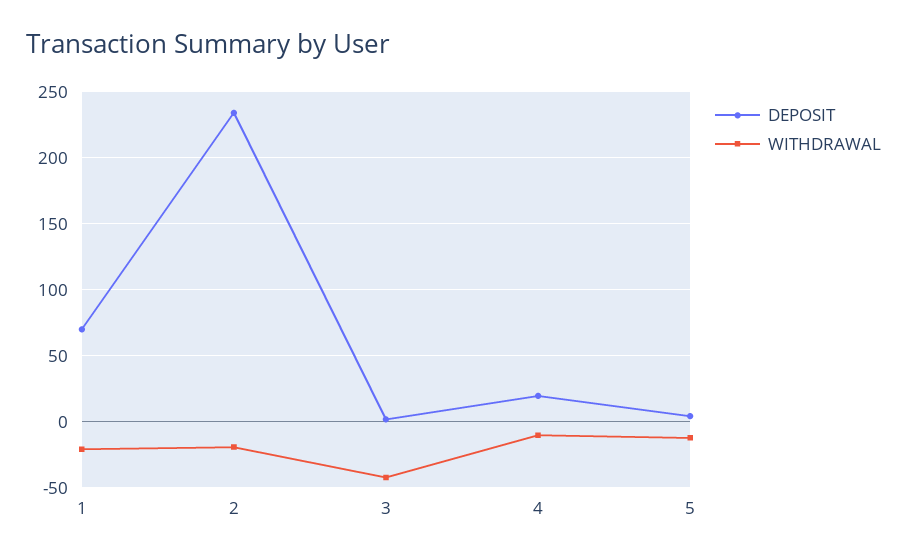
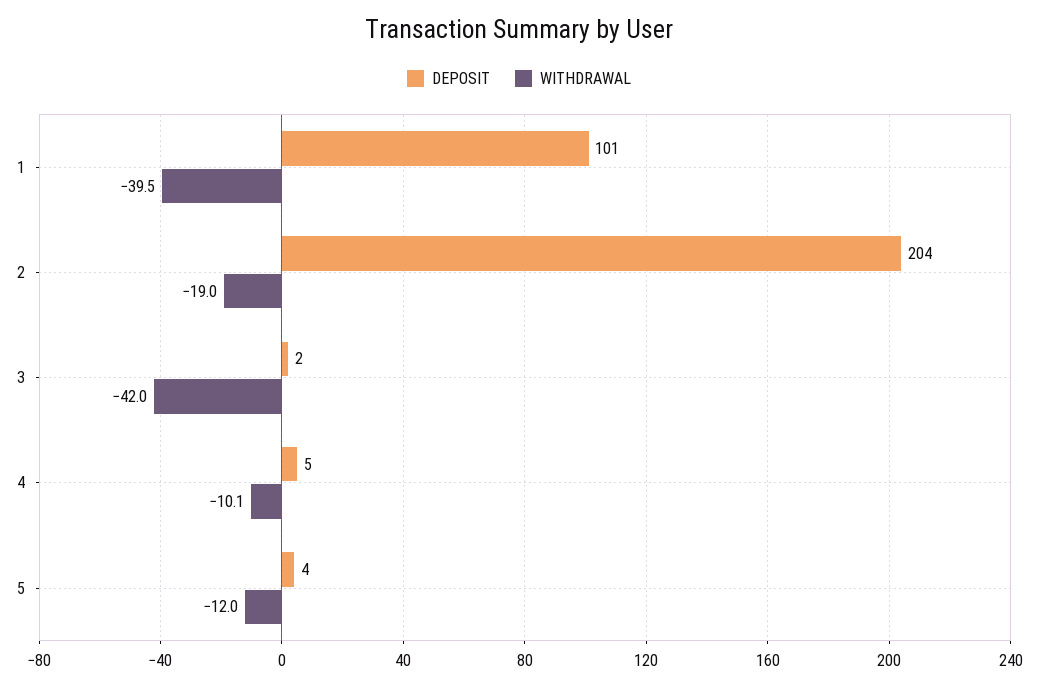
  {
    "DEPOSIT": {
-     "1": 70,
+     "1": 101,
-     "2": 235,
+     "2": 204,
      "3": 2,
-     "4": 20,
+     "4": 5,
      "5": 4
    },
    "WITHDRAWAL": {
-     "1": -20,
+     "1": -39.5,
      "2": -19,
      "3": -42,
      "4": -10.1,
      "5": -12
    }
  }

